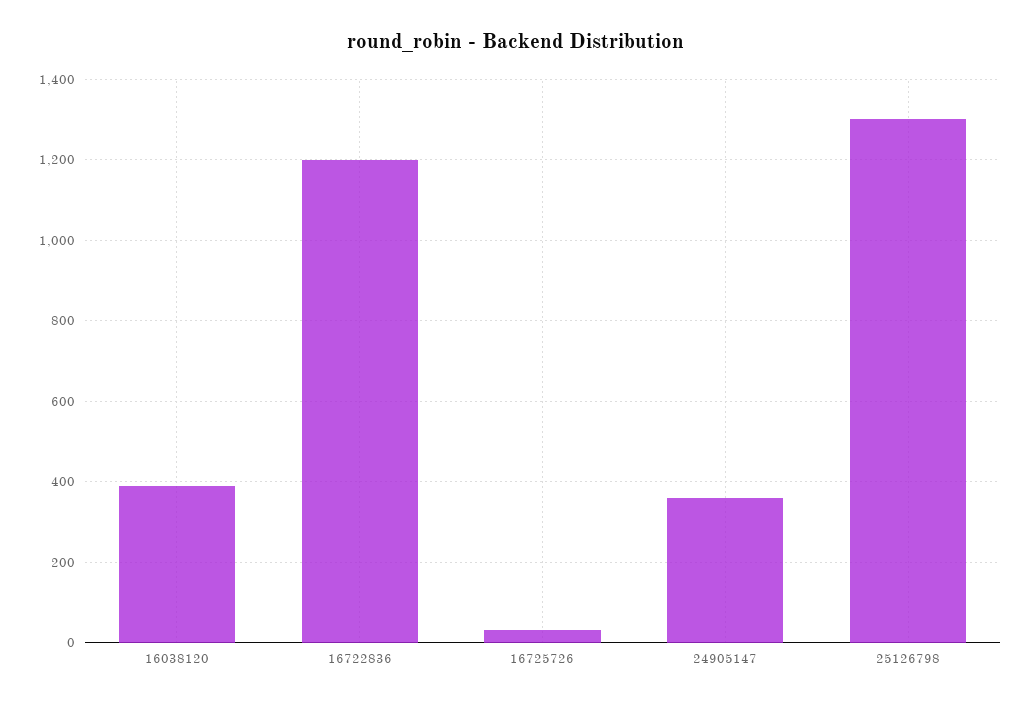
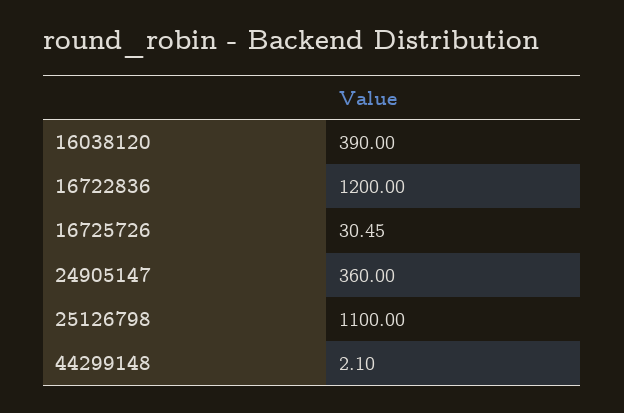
  {
    "16038120": 390,
    "16722836": 1200,
    "16725726": 30.45,
    "24905147": 360,
-   "25126798": 1300
+   "25126798": 1100,
+   "44299148": 2.1
  }

